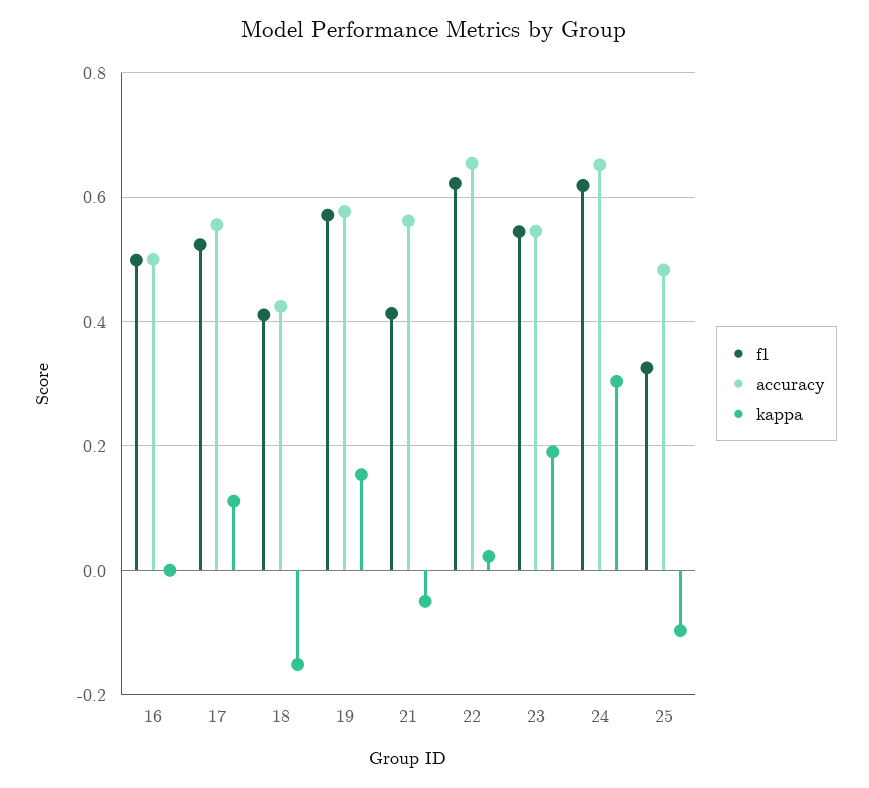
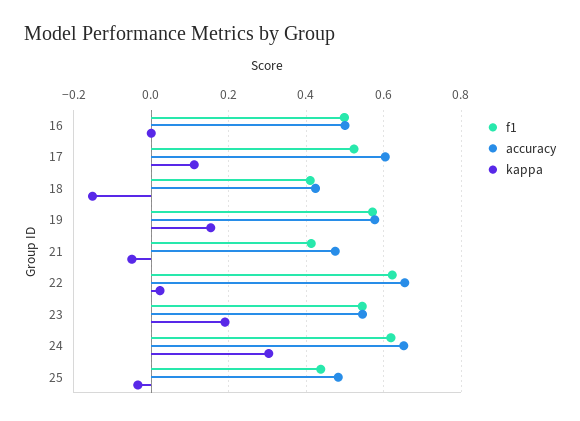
  {
    "f1": {
      "16": 0.5,
      "17": 0.52,
      "18": 0.42,
      "19": 0.58,
      "21": 0.42,
      "22": 0.62,
      "23": 0.54,
      "24": 0.62,
-     "25": 0.32
+     "25": 0.44
    },
    "accuracy": {
      "16": 0.5,
-     "17": 0.56,
+     "17": 0.6,
      "18": 0.42,
      "19": 0.58,
-     "21": 0.56,
+     "21": 0.48,
      "22": 0.66,
      "23": 0.54,
      "24": 0.66,
      "25": 0.48
    },
    "kappa": {
      "16": 0,
      "17": 0.12,
      "18": -0.16,
      "19": 0.16,
      "21": -0.06,
      "22": 0.02,
      "23": 0.2,
      "24": 0.3,
-     "25": -0.1
+     "25": -0.04
    }
  }

